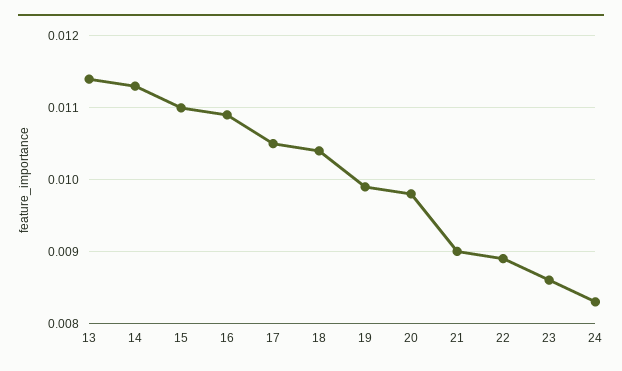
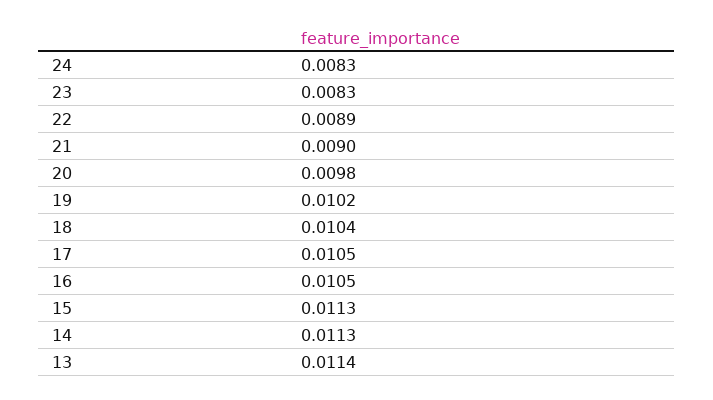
  {
    "13": 0.0114,
    "14": 0.0113,
-   "15": 0.011,
+   "15": 0.0113,
-   "16": 0.0109,
+   "16": 0.0105,
    "17": 0.0105,
    "18": 0.0104,
-   "19": 0.0099,
+   "19": 0.0102,
    "20": 0.0098,
    "21": 0.009,
    "22": 0.0089,
-   "23": 0.0086,
+   "23": 0.0083,
    "24": 0.0083
  }

